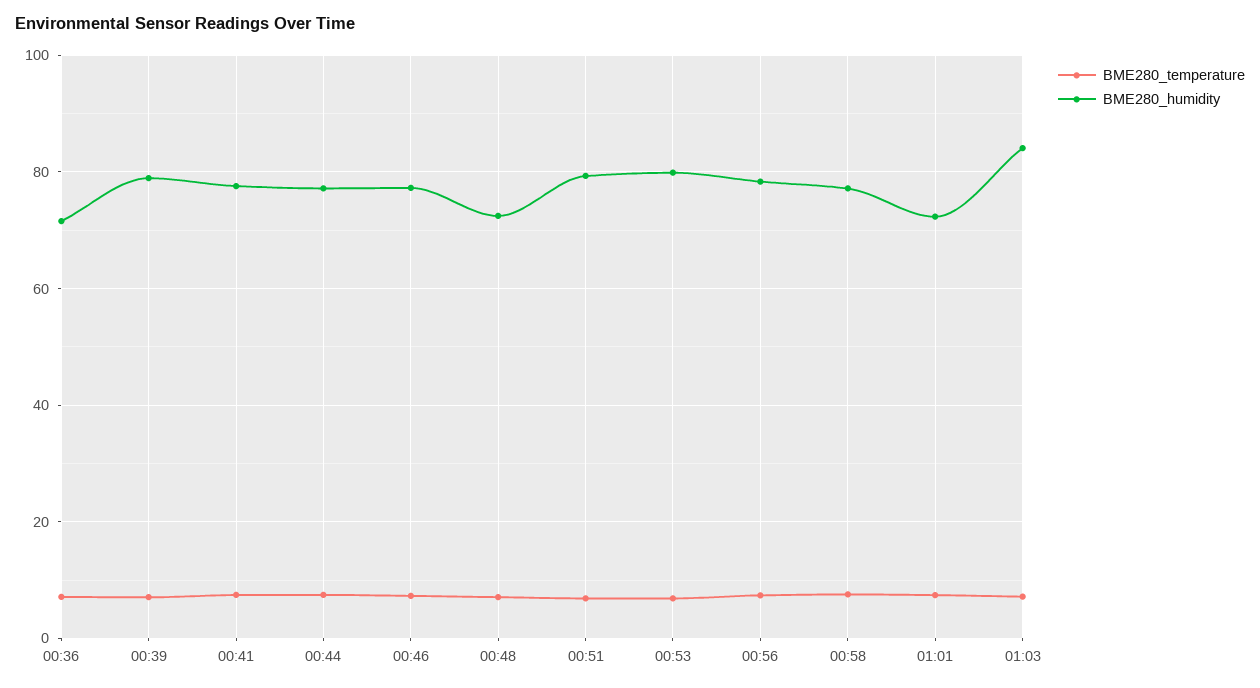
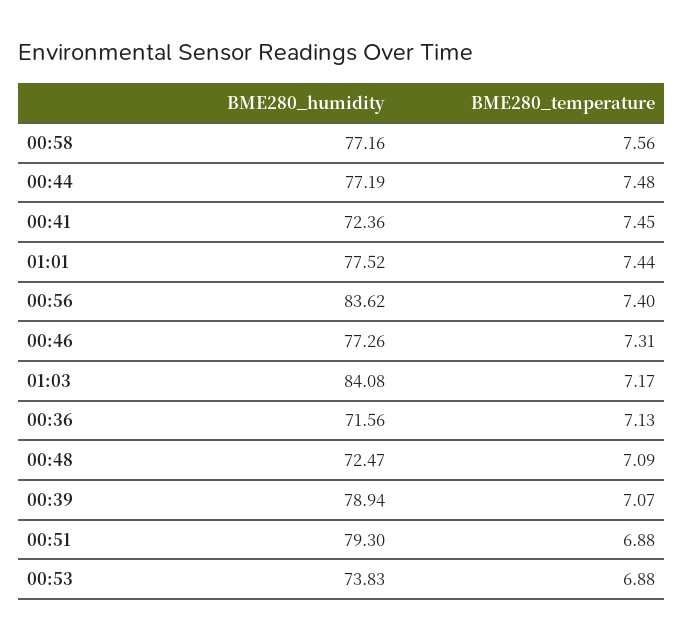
  {
    "BME280_temperature": {
      "00:36": 7.13,
      "00:39": 7.07,
      "00:41": 7.45,
      "00:44": 7.48,
      "00:46": 7.31,
      "00:48": 7.09,
      "00:51": 6.88,
      "00:53": 6.88,
      "00:56": 7.4,
      "00:58": 7.56,
      "01:01": 7.44,
      "01:03": 7.17
    },
    "BME280_humidity": {
      "00:36": 71.56,
      "00:39": 78.94,
-     "00:41": 78,
+     "00:41": 72.36,
      "00:44": 77.19,
      "00:46": 77.26,
      "00:48": 72.47,
      "00:51": 79.3,
-     "00:53": 80,
+     "00:53": 73.83,
-     "00:56": 78,
+     "00:56": 83.62,
      "00:58": 77.16,
-     "01:01": 72,
+     "01:01": 77.52,
      "01:03": 84.08
    }
  }

